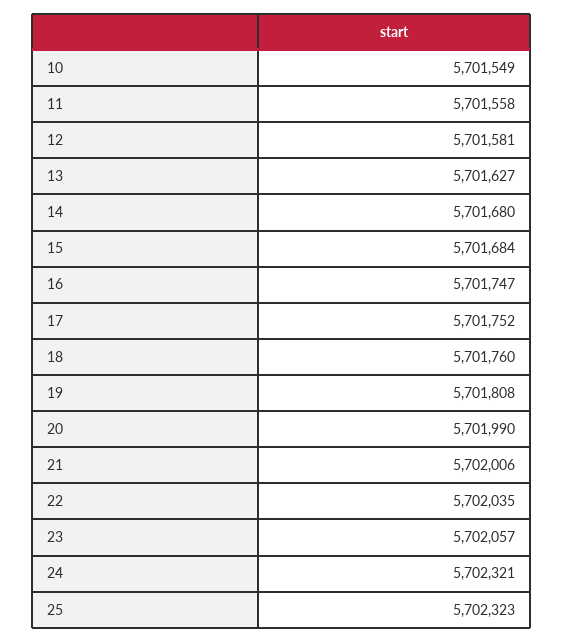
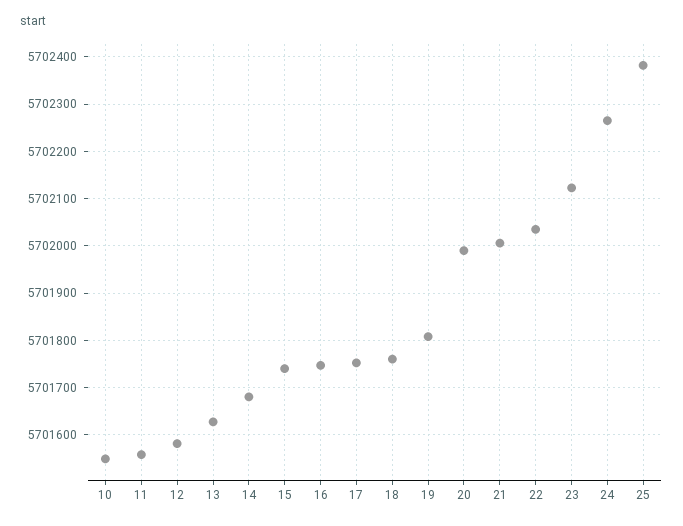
  {
    "10": 5701549,
    "11": 5701558,
    "12": 5701581,
    "13": 5701627,
    "14": 5701680,
-   "15": 5701684,
+   "15": 5701740,
    "16": 5701747,
    "17": 5701752,
    "18": 5701760,
    "19": 5701808,
    "20": 5701990,
    "21": 5702006,
    "22": 5702035,
-   "23": 5702057,
+   "23": 5702120,
-   "24": 5702321,
+   "24": 5702260,
-   "25": 5702323
+   "25": 5702380
  }

